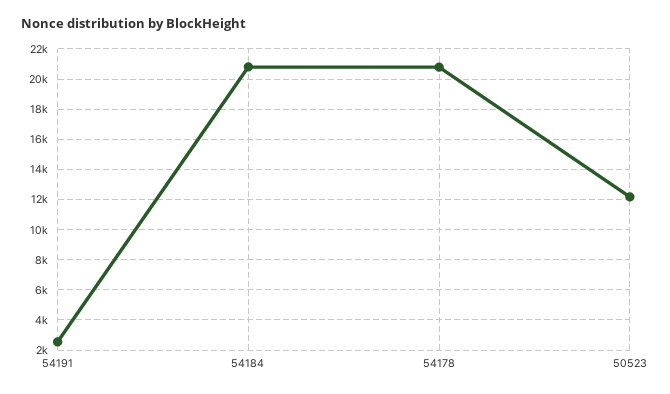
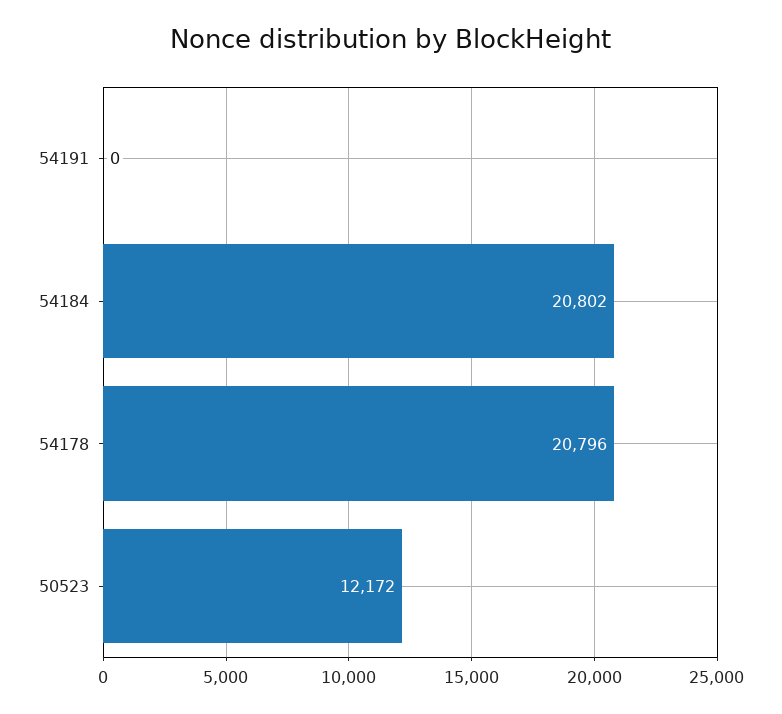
  {
-   "54191": 2500,
+   "54191": 0,
    "54184": 20802,
    "54178": 20796,
    "50523": 12172
  }

